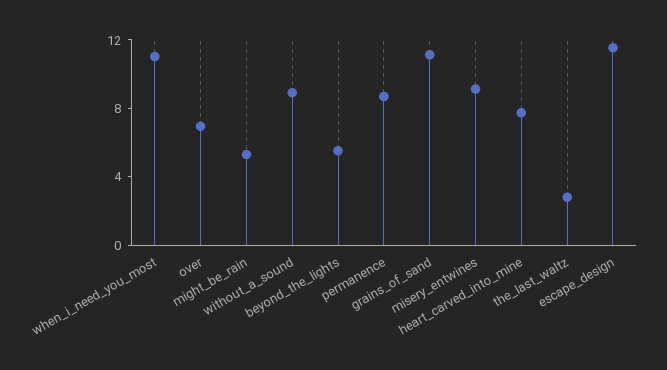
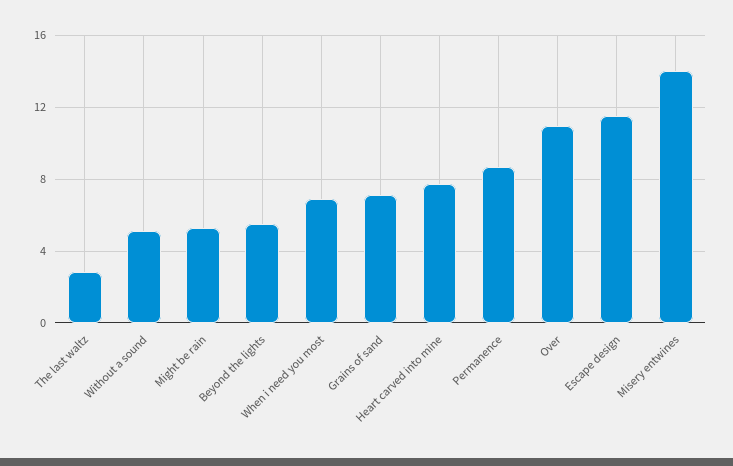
  {
-   "when_i_need_you_most": 11,
+   "when_i_need_you_most": 7,
-   "over": 7,
+   "over": 11,
    "might_be_rain": 5.5,
-   "without_a_sound": 9,
+   "without_a_sound": 5,
    "beyond_the_lights": 5.5,
    "permanence": 8.5,
-   "grains_of_sand": 11,
+   "grains_of_sand": 7,
-   "misery_entwines": 9,
+   "misery_entwines": 14,
    "heart_carved_into_mine": 8,
    "the_last_waltz": 3,
    "escape_design": 11.5
  }

